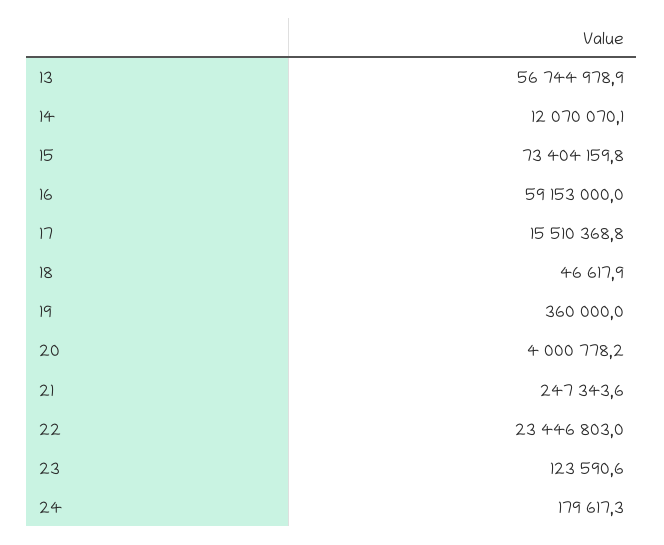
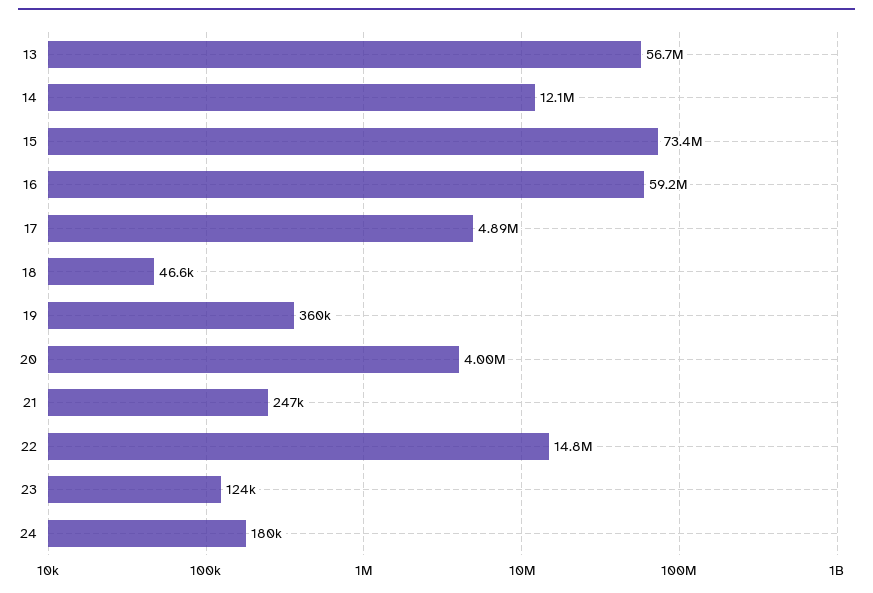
  {
    "13": 56744978.9,
    "14": 12070070.1,
    "15": 73404159.8,
    "16": 59153000,
-   "17": 15510368.8,
+   "17": 4890000,
    "18": 46617.9,
    "19": 360000,
    "20": 4000778.2,
    "21": 247343.6,
-   "22": 23446803,
+   "22": 14800000,
    "23": 123590.6,
    "24": 179617.3
  }

